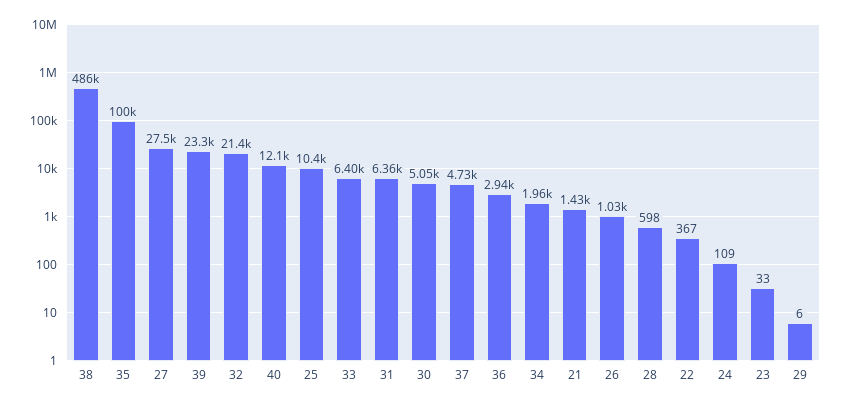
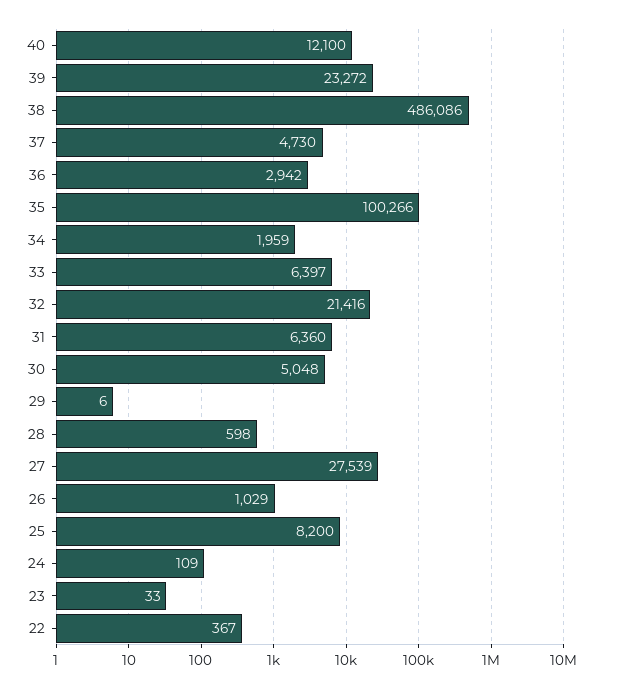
  {
    "38": 486086,
    "35": 100266,
    "27": 27539,
    "39": 23272,
    "32": 21416,
    "40": 12100,
-   "25": 10400,
+   "25": 8200,
    "33": 6397,
    "31": 6360,
    "30": 5048,
    "37": 4730,
    "36": 2942,
    "34": 1959,
-   "21": 1430,
    "26": 1029,
    "28": 598,
    "22": 367,
    "24": 109,
    "23": 33,
    "29": 6
  }

